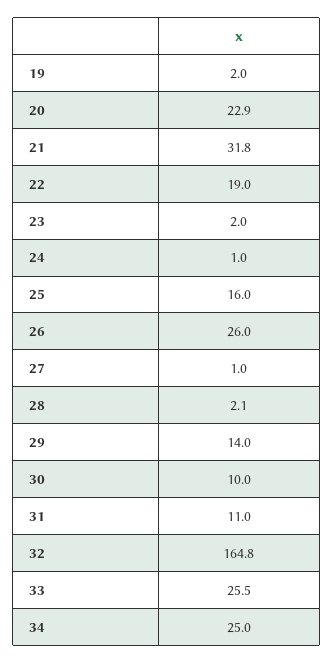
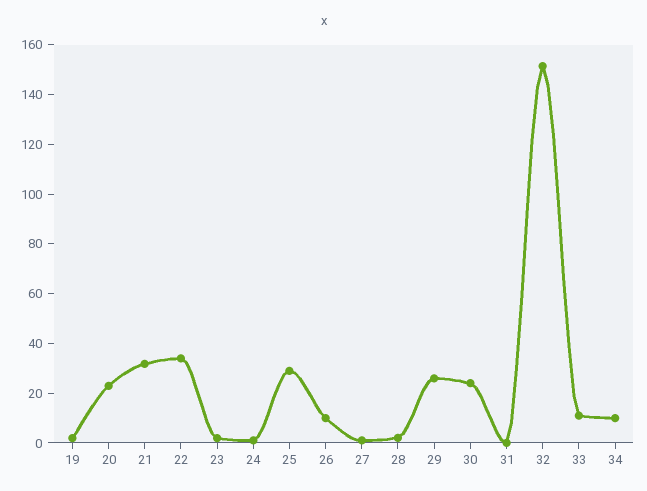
  {
    "19": 2,
    "20": 22.9,
    "21": 31.8,
-   "22": 19,
+   "22": 35,
    "23": 2,
    "24": 1,
-   "25": 16,
+   "25": 30,
-   "26": 26,
+   "26": 10,
    "27": 1,
    "28": 2.1,
-   "29": 14,
+   "29": 25,
-   "30": 10,
+   "30": 25,
-   "31": 11,
+   "31": 0,
-   "32": 164.8,
+   "32": 150,
-   "33": 25.5,
+   "33": 10,
-   "34": 25
+   "34": 10
  }

